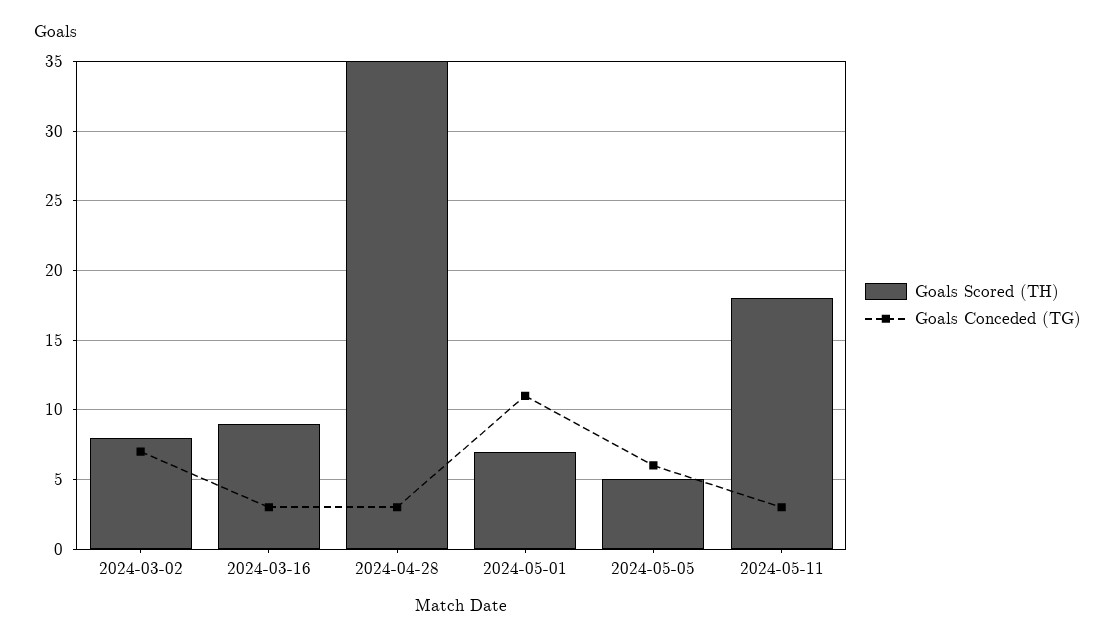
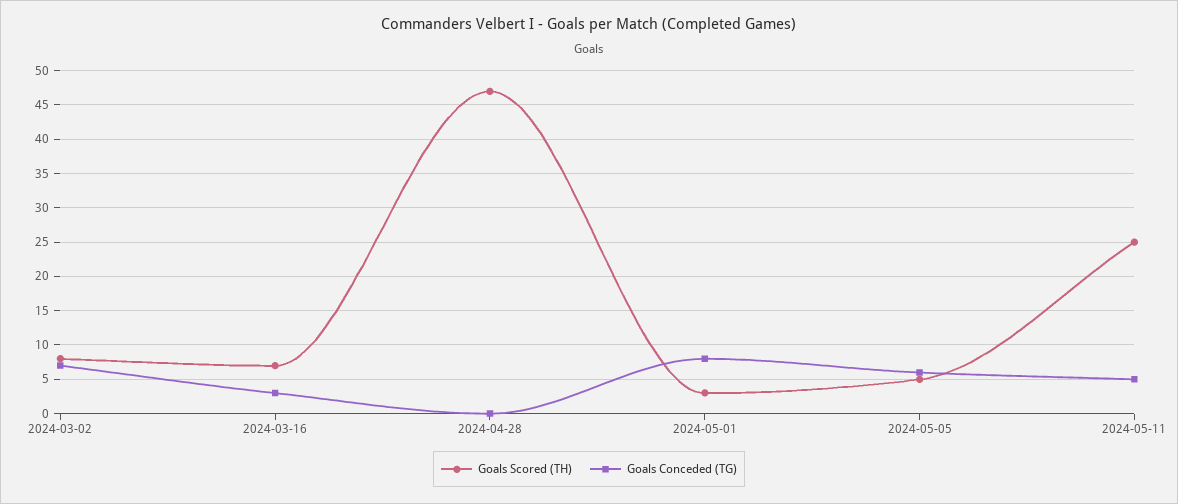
  {
    "Goals Scored (TH)": {
      "2024-03-02": 8,
-     "2024-03-16": 9,
+     "2024-03-16": 7,
-     "2024-04-28": 35,
+     "2024-04-28": 47,
-     "2024-05-01": 7,
+     "2024-05-01": 3,
      "2024-05-05": 5,
-     "2024-05-11": 18
+     "2024-05-11": 25
    },
    "Goals Conceded (TG)": {
      "2024-03-02": 7,
      "2024-03-16": 3,
-     "2024-04-28": 3,
+     "2024-04-28": 0,
-     "2024-05-01": 11,
+     "2024-05-01": 8,
      "2024-05-05": 6,
-     "2024-05-11": 3
+     "2024-05-11": 5
    }
  }

